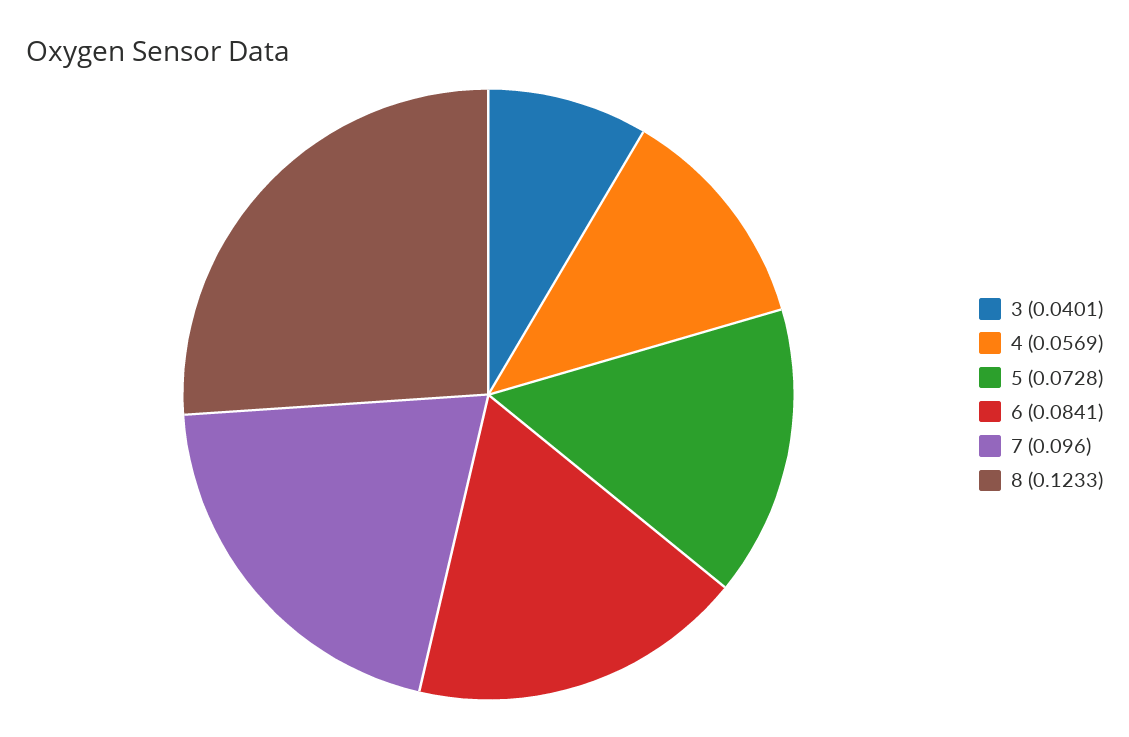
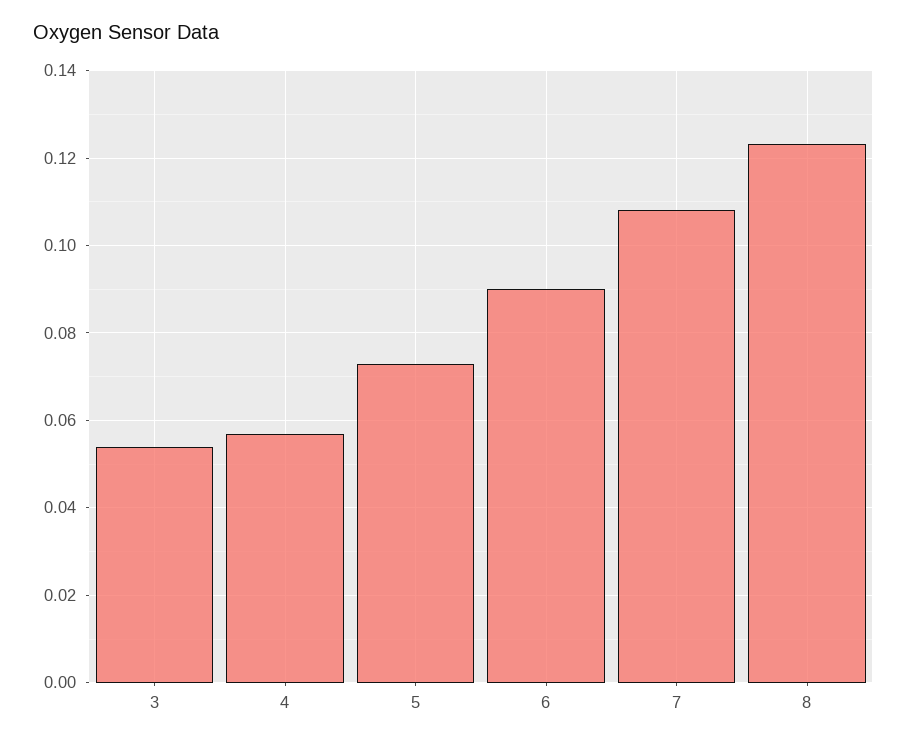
  {
-   "3": 0.0401,
+   "3": 0.054,
    "4": 0.0569,
    "5": 0.0728,
-   "6": 0.0841,
+   "6": 0.09,
-   "7": 0.096,
+   "7": 0.108,
    "8": 0.1233
  }

